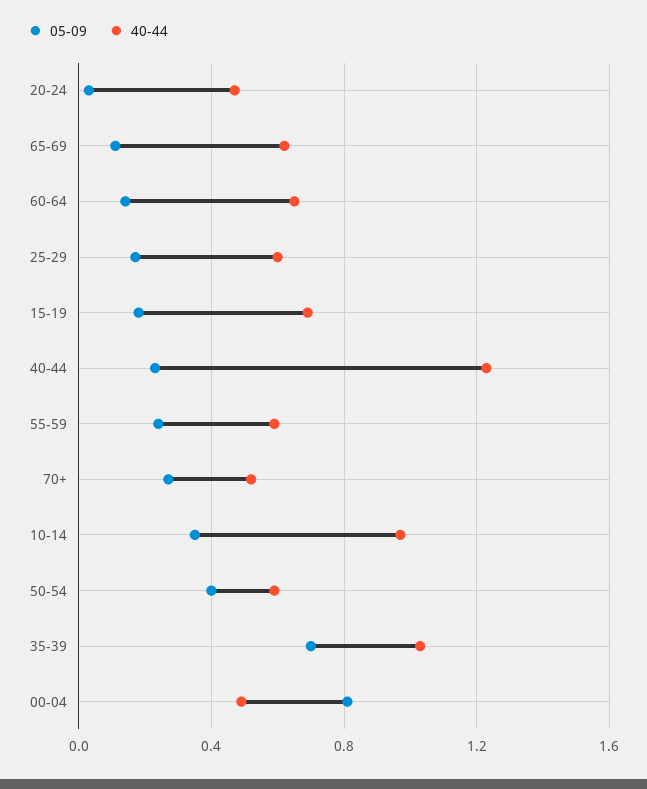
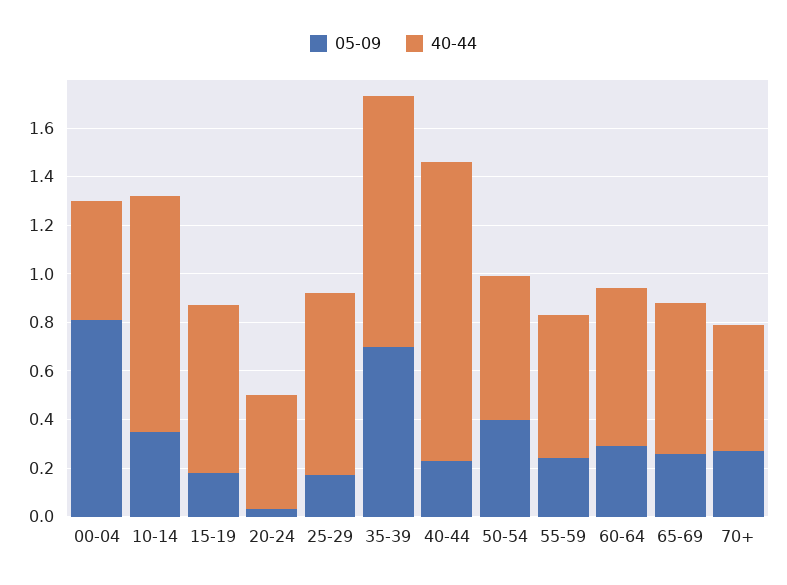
  {
    "05-09": {
      "20-24": 0.05,
-     "65-69": 0.1,
+     "65-69": 0.25,
-     "60-64": 0.15,
+     "60-64": 0.3,
      "25-29": 0.15,
      "15-19": 0.2,
      "40-44": 0.25,
      "55-59": 0.25,
      "70+": 0.25,
      "10-14": 0.35,
      "50-54": 0.4,
      "35-39": 0.7,
      "00-04": 0.8
    },
    "40-44": {
      "20-24": 0.45,
      "65-69": 0.6,
      "60-64": 0.65,
-     "25-29": 0.6,
+     "25-29": 0.75,
      "15-19": 0.7,
      "40-44": 1.25,
      "55-59": 0.6,
      "70+": 0.5,
      "10-14": 0.95,
      "50-54": 0.6,
      "35-39": 1.05,
      "00-04": 0.5
    }
  }

